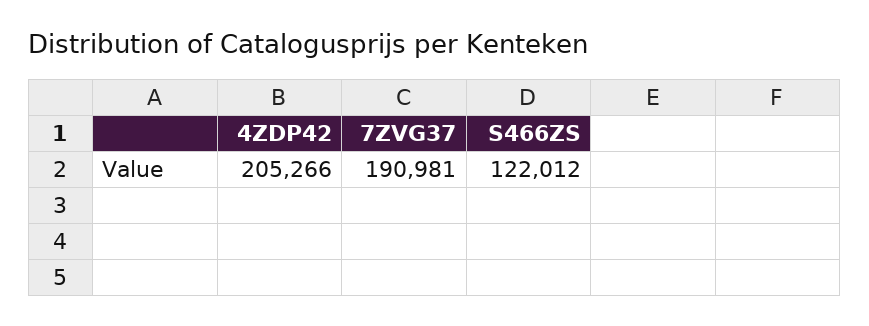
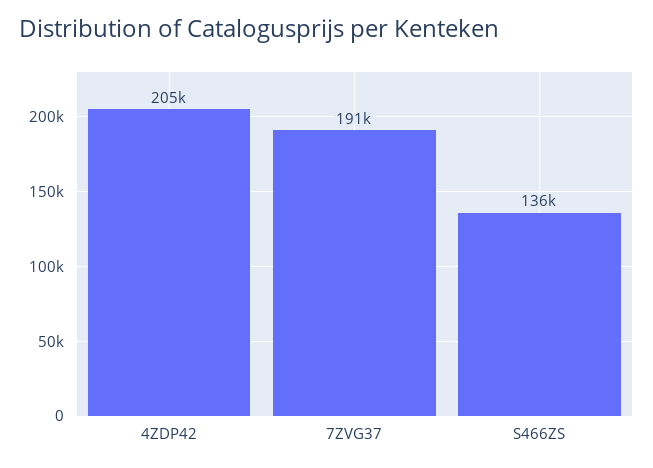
  {
    "4ZDP42": 205266,
    "7ZVG37": 190981,
-   "S466ZS": 122012
+   "S466ZS": 136000
  }

